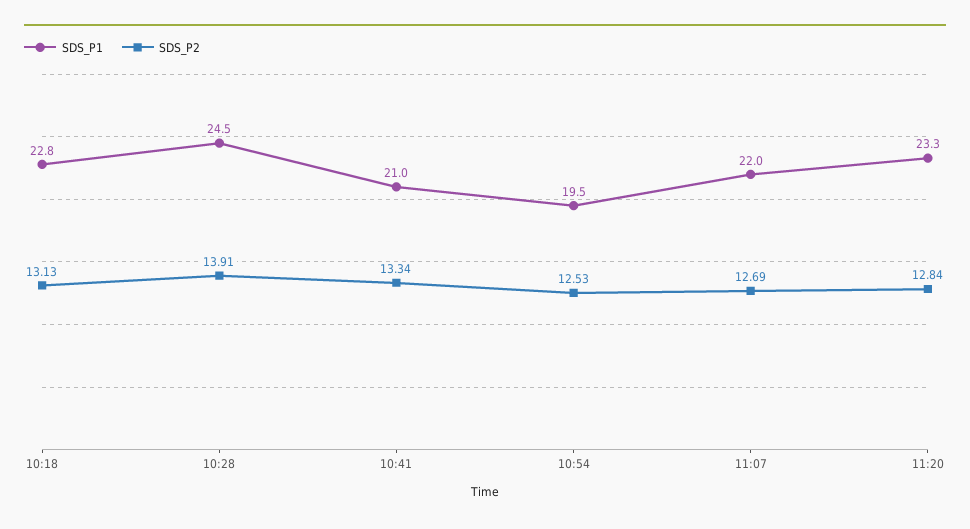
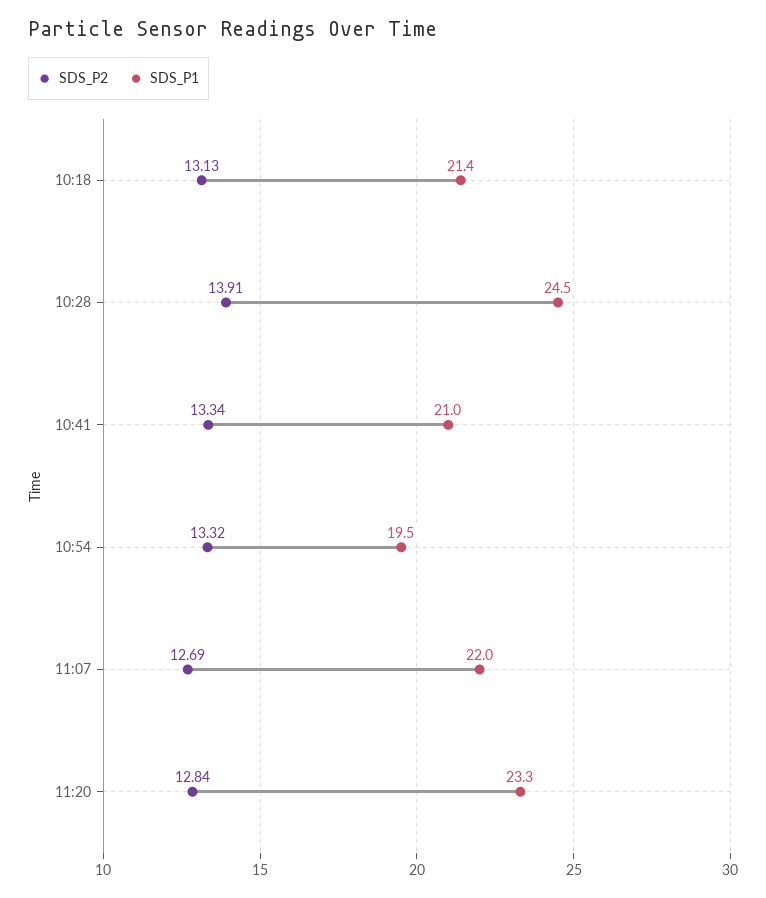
  {
    "SDS_P1": {
-     "10:18": 22.8,
+     "10:18": 21.4,
      "10:28": 24.5,
      "10:41": 21,
      "10:54": 19.5,
      "11:07": 22,
      "11:20": 23.3
    },
    "SDS_P2": {
      "10:18": 13.13,
      "10:28": 13.91,
      "10:41": 13.34,
-     "10:54": 12.53,
+     "10:54": 13.32,
      "11:07": 12.69,
      "11:20": 12.84
    }
  }

